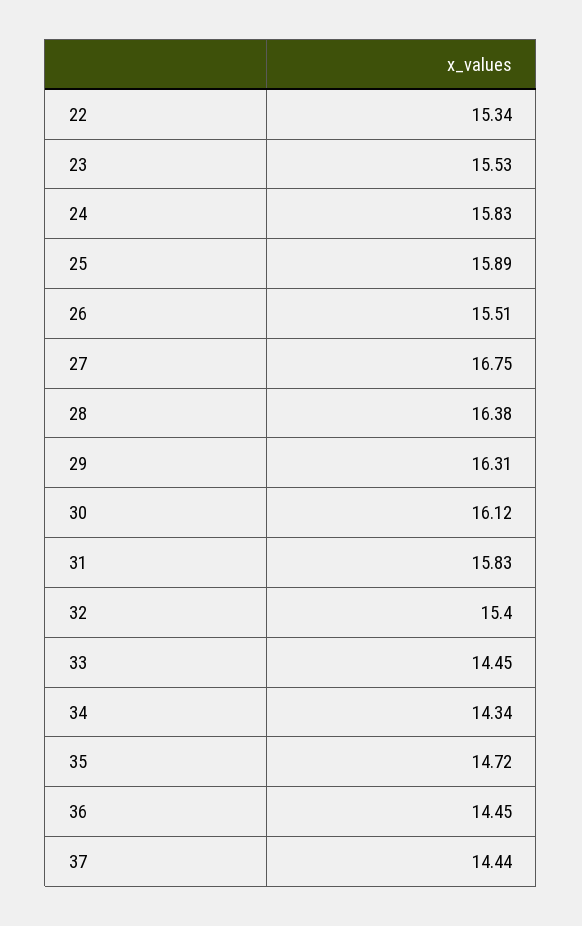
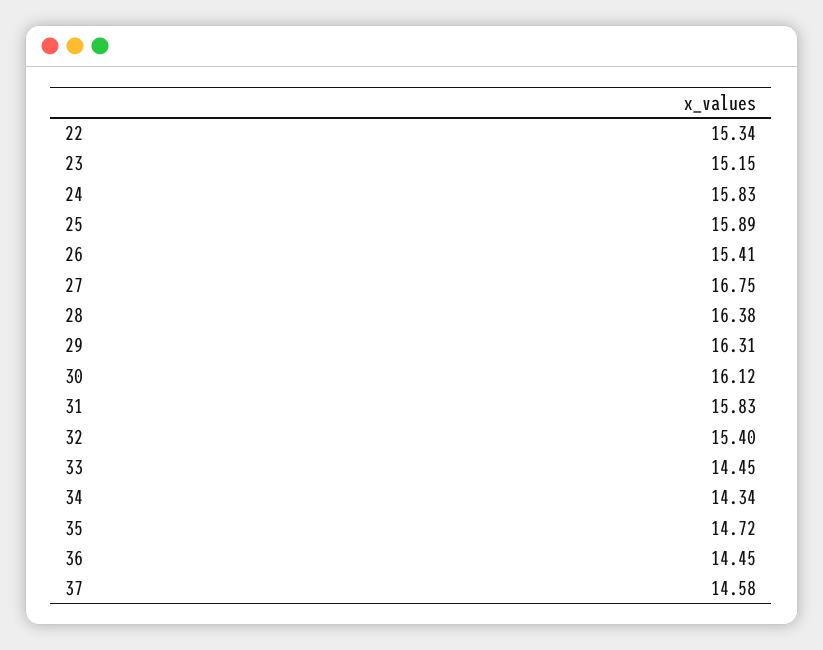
  {
    "22": 15.34,
-   "23": 15.53,
+   "23": 15.15,
    "24": 15.83,
    "25": 15.89,
-   "26": 15.51,
+   "26": 15.41,
    "27": 16.75,
    "28": 16.38,
    "29": 16.31,
    "30": 16.12,
    "31": 15.83,
    "32": 15.4,
    "33": 14.45,
    "34": 14.34,
    "35": 14.72,
    "36": 14.45,
-   "37": 14.44
+   "37": 14.58
  }

